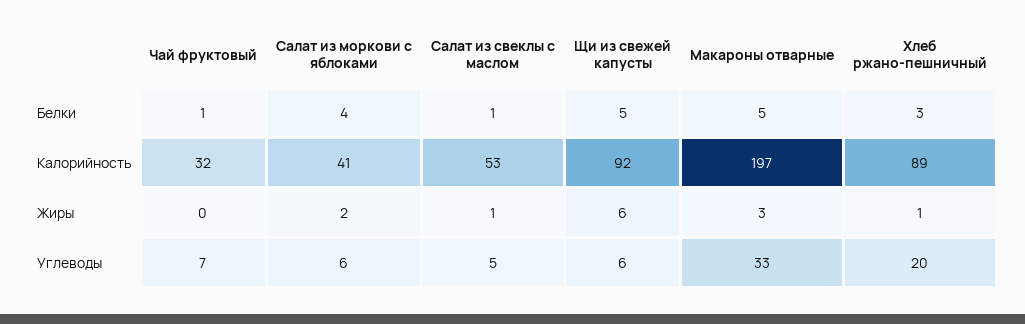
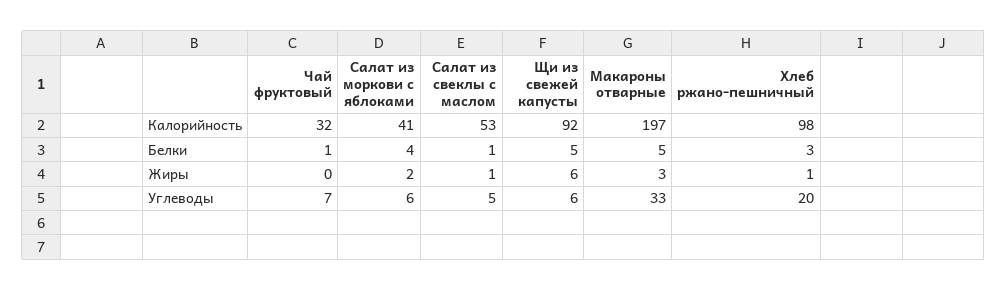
  {
    "Чай фруктовый": {
      "Белки": 1,
      "Калорийность": 32,
      "Жиры": 0,
      "Углеводы": 7
    },
    "Салат из моркови с яблоками": {
      "Белки": 4,
      "Калорийность": 41,
      "Жиры": 2,
      "Углеводы": 6
    },
    "Салат из свеклы с маслом": {
      "Белки": 1,
      "Калорийность": 53,
      "Жиры": 1,
      "Углеводы": 5
    },
    "Щи из свежей капусты": {
      "Белки": 5,
      "Калорийность": 92,
      "Жиры": 6,
      "Углеводы": 6
    },
    "Макароны отварные": {
      "Белки": 5,
      "Калорийность": 197,
      "Жиры": 3,
      "Углеводы": 33
    },
    "Хлеб ржано-пешничный": {
      "Белки": 3,
-     "Калорийность": 89,
+     "Калорийность": 98,
      "Жиры": 1,
      "Углеводы": 20
    }
  }

